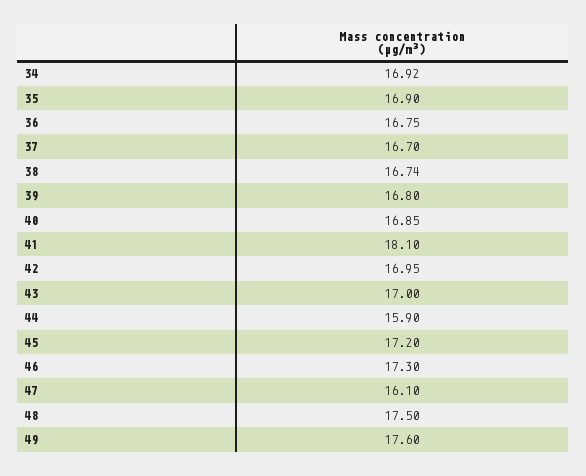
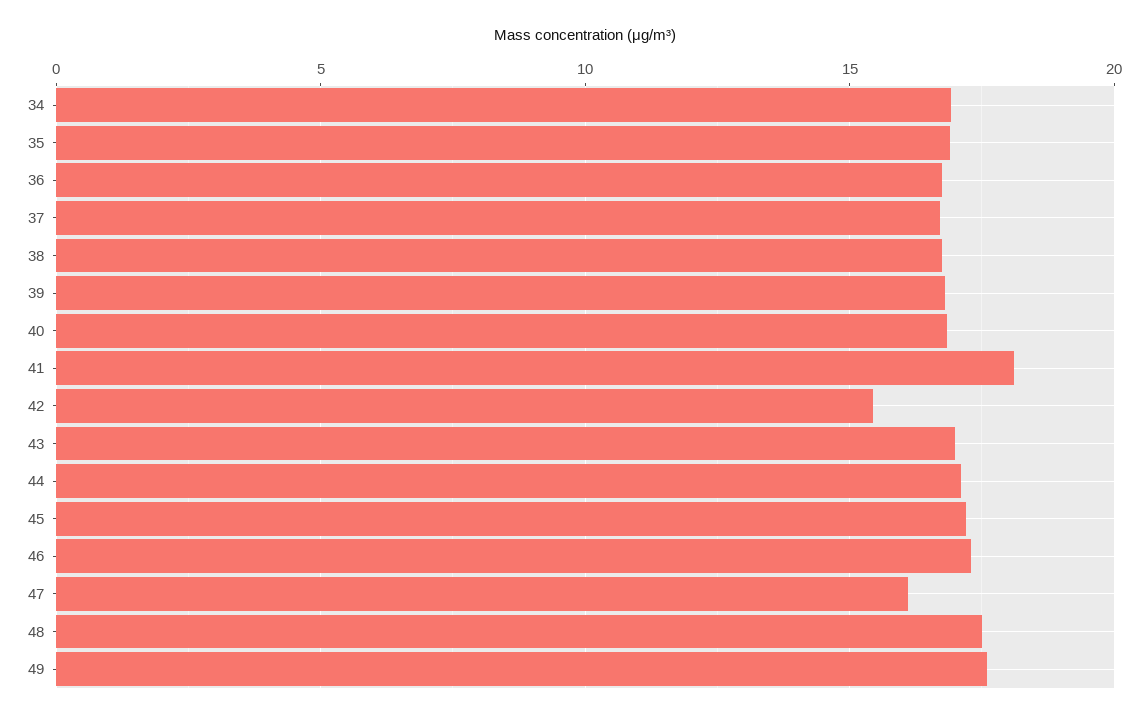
  {
    "34": 16.92,
    "35": 16.9,
    "36": 16.75,
    "37": 16.7,
    "38": 16.74,
    "39": 16.8,
    "40": 16.85,
    "41": 18.1,
-   "42": 16.95,
+   "42": 15.5,
    "43": 17,
-   "44": 15.9,
+   "44": 17,
    "45": 17.2,
    "46": 17.3,
    "47": 16.1,
    "48": 17.5,
    "49": 17.6
  }

